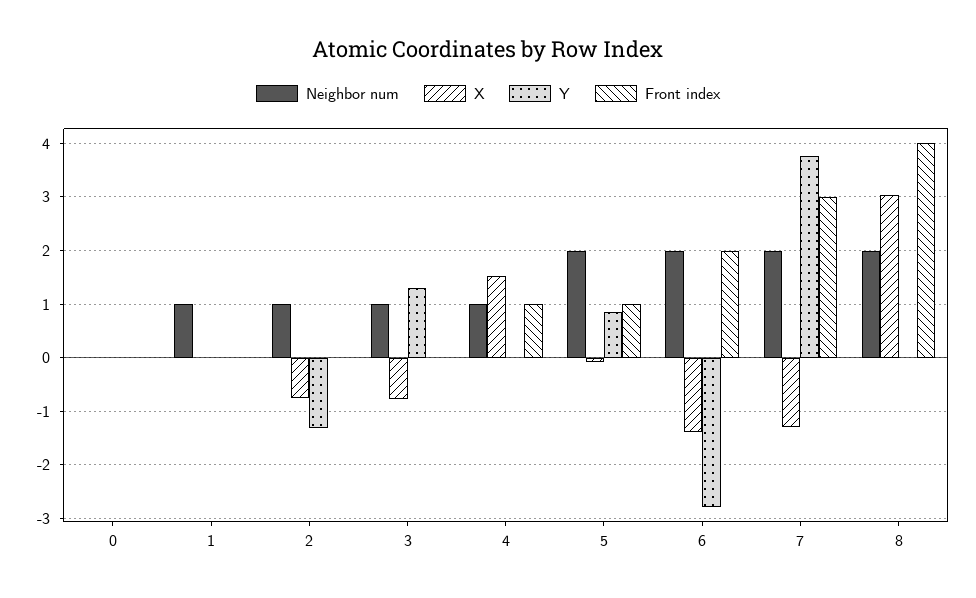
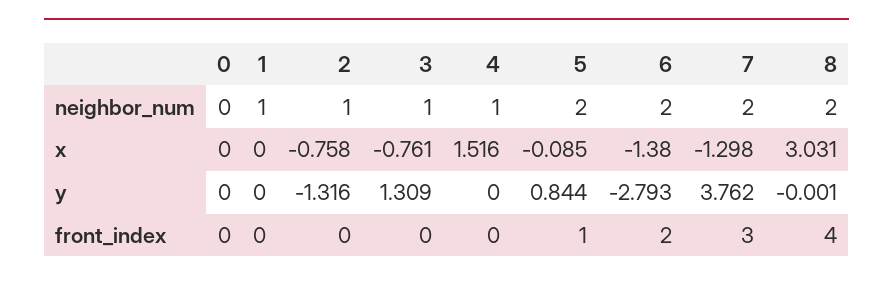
  {
    "Neighbor num": {
      "0": 0,
      "1": 1,
      "2": 1,
      "3": 1,
      "4": 1,
      "5": 2,
      "6": 2,
      "7": 2,
      "8": 2
    },
    "X": {
      "0": 0,
      "1": 0,
      "2": -0.758,
      "3": -0.761,
      "4": 1.516,
      "5": -0.085,
      "6": -1.38,
      "7": -1.298,
      "8": 3.031
    },
    "Y": {
      "0": 0,
      "1": 0,
      "2": -1.316,
      "3": 1.309,
      "4": 0,
      "5": 0.844,
      "6": -2.793,
      "7": 3.762,
      "8": -0.001
    },
    "Front index": {
      "0": 0,
      "1": 0,
      "2": 0,
      "3": 0,
-     "4": 1,
+     "4": 0,
      "5": 1,
      "6": 2,
      "7": 3,
      "8": 4
    }
  }

